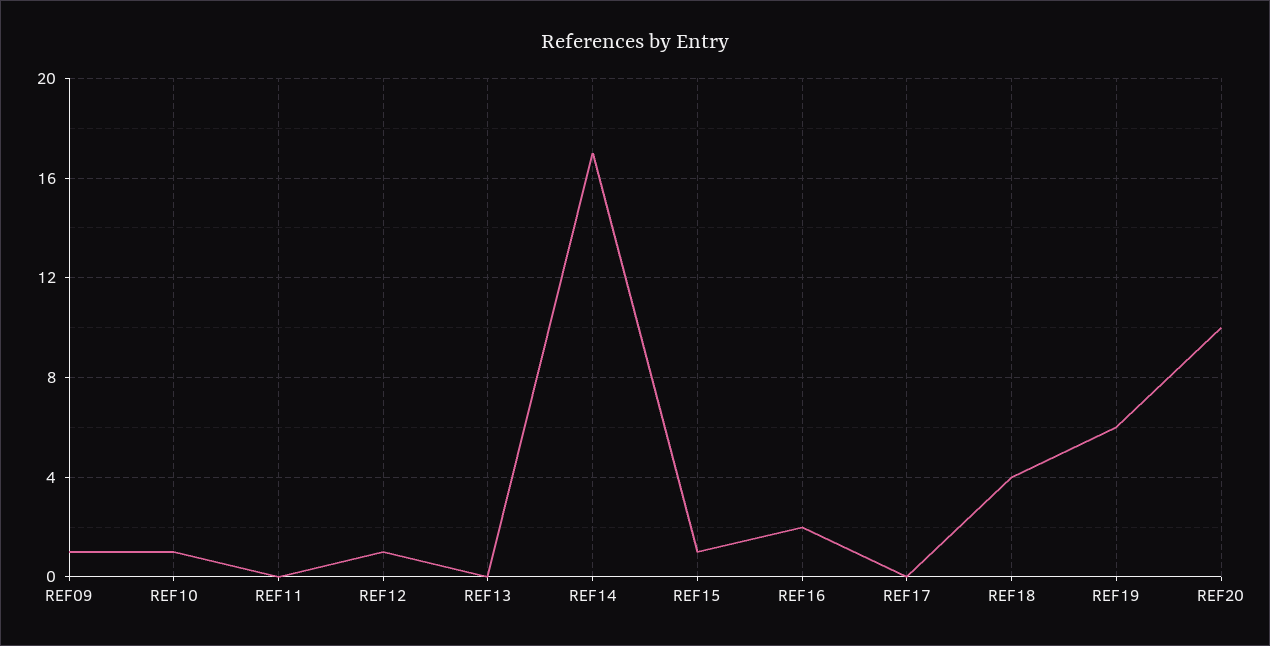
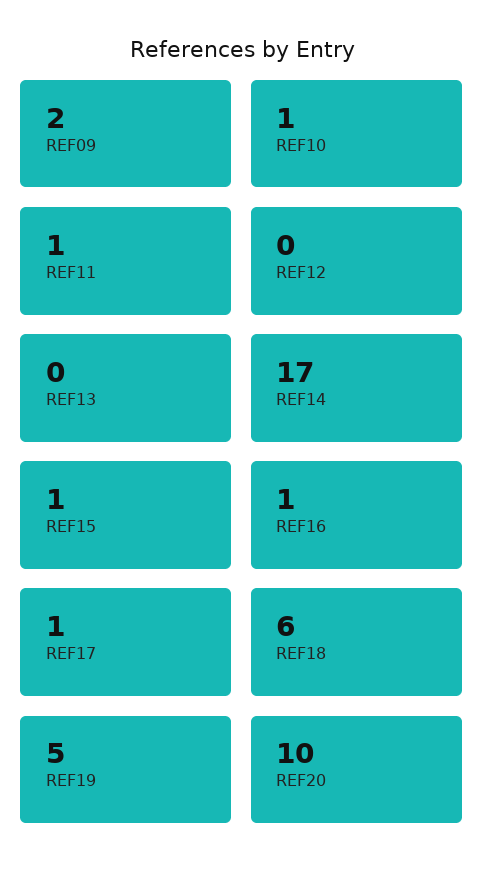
  {
-   "REF09": 1,
+   "REF09": 2,
    "REF10": 1,
-   "REF11": 0,
+   "REF11": 1,
-   "REF12": 1,
+   "REF12": 0,
    "REF13": 0,
    "REF14": 17,
    "REF15": 1,
-   "REF16": 2,
+   "REF16": 1,
-   "REF17": 0,
+   "REF17": 1,
-   "REF18": 4,
+   "REF18": 6,
-   "REF19": 6,
+   "REF19": 5,
    "REF20": 10
  }

